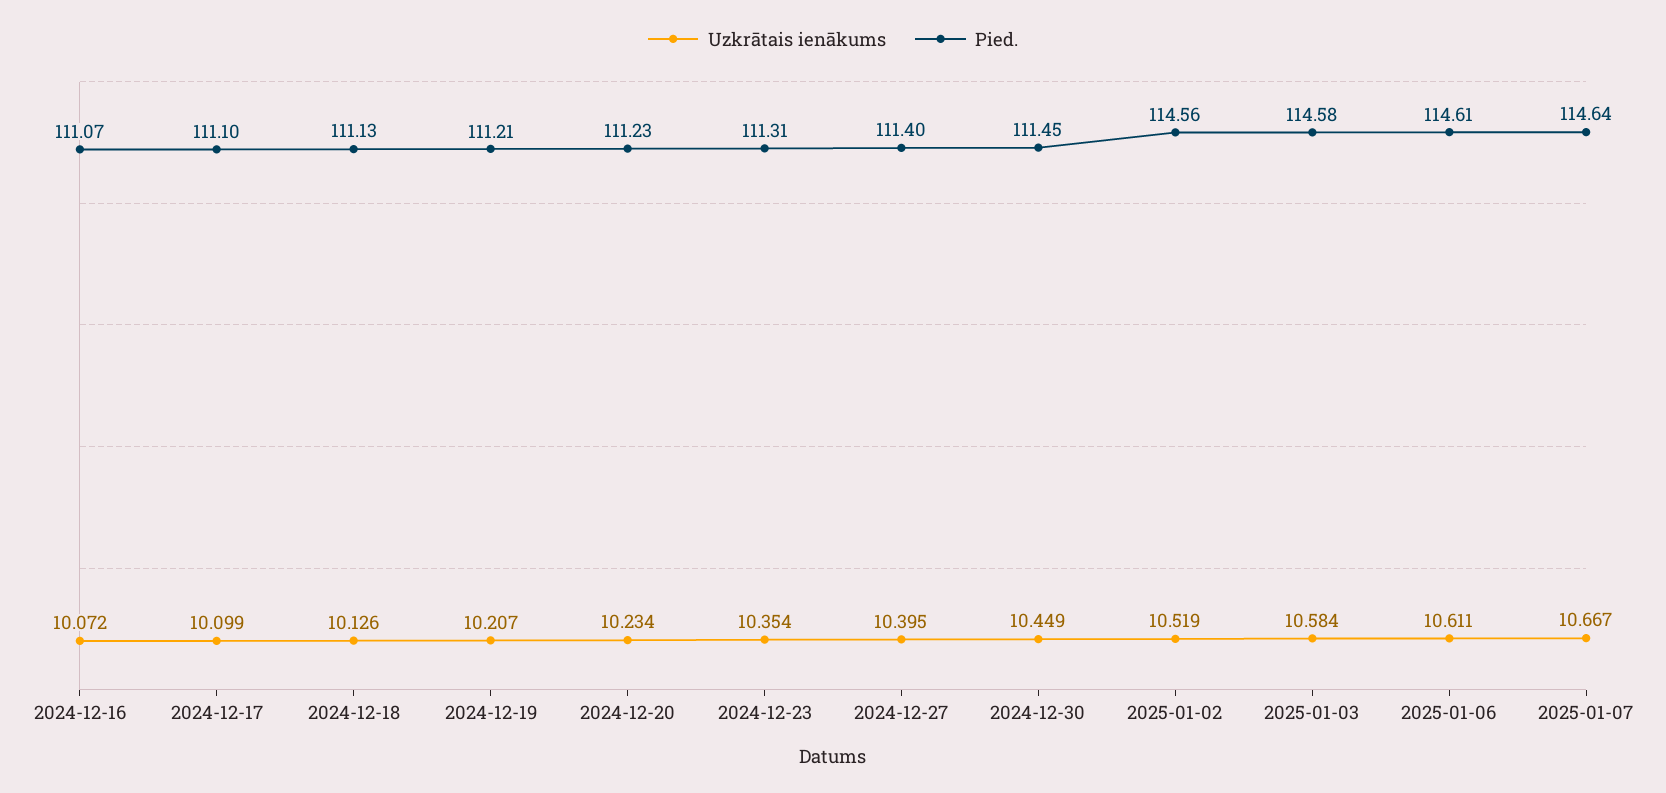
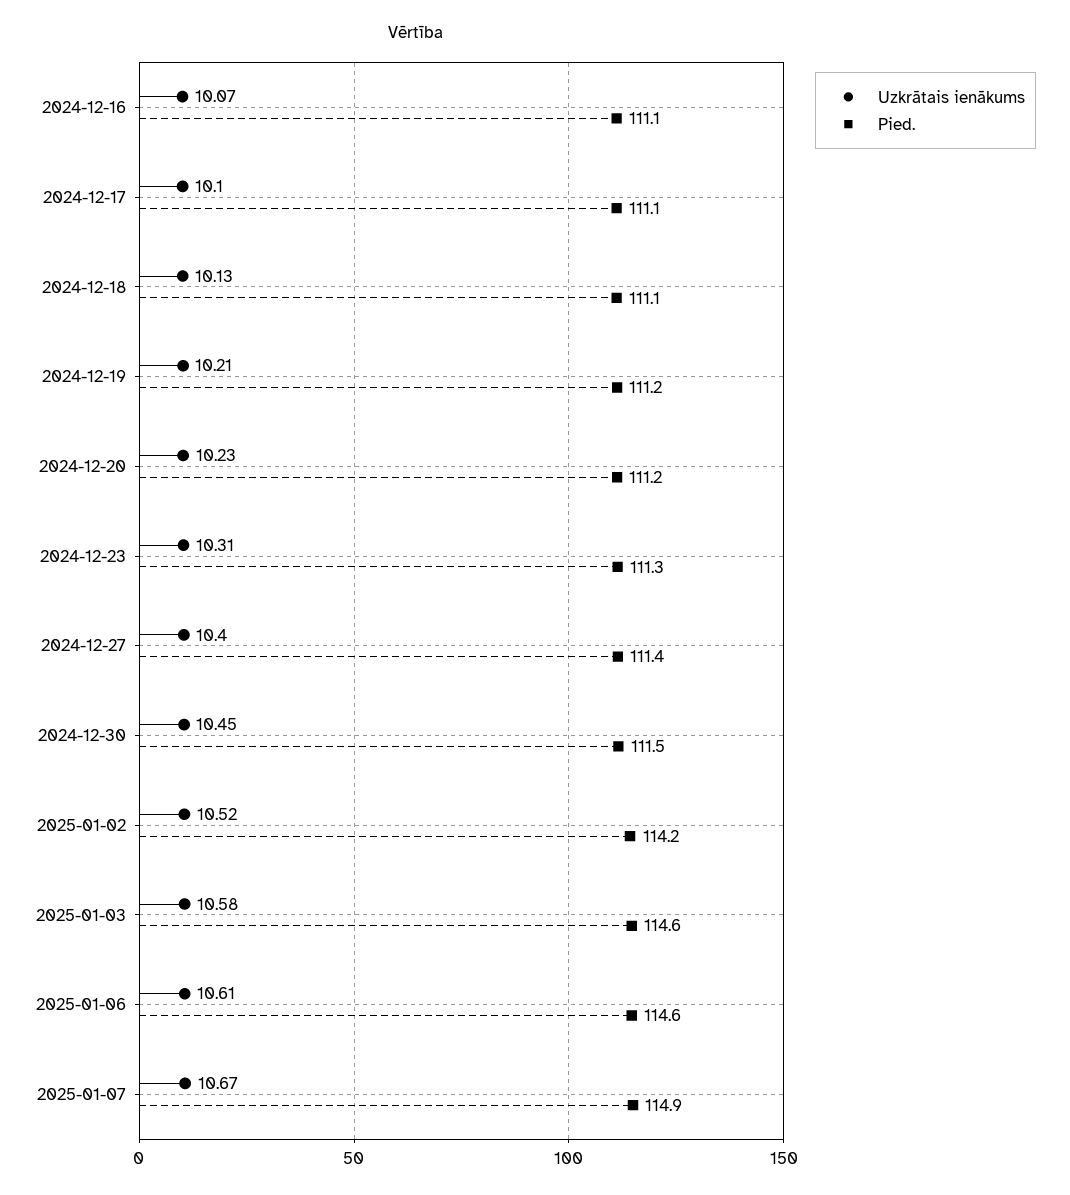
  {
    "Uzkrātais ienākums": {
      "2024-12-16": 10.072,
      "2024-12-17": 10.099,
      "2024-12-18": 10.126,
      "2024-12-19": 10.207,
      "2024-12-20": 10.234,
-     "2024-12-23": 10.354,
+     "2024-12-23": 10.31,
      "2024-12-27": 10.395,
      "2024-12-30": 10.449,
      "2025-01-02": 10.519,
      "2025-01-03": 10.584,
      "2025-01-06": 10.611,
      "2025-01-07": 10.667
    },
    "Pied.": {
      "2024-12-16": 111.07,
      "2024-12-17": 111.1,
      "2024-12-18": 111.13,
      "2024-12-19": 111.21,
      "2024-12-20": 111.23,
      "2024-12-23": 111.31,
      "2024-12-27": 111.4,
      "2024-12-30": 111.45,
-     "2025-01-02": 114.56,
+     "2025-01-02": 114.2,
      "2025-01-03": 114.58,
      "2025-01-06": 114.61,
-     "2025-01-07": 114.64
+     "2025-01-07": 114.9
    }
  }

